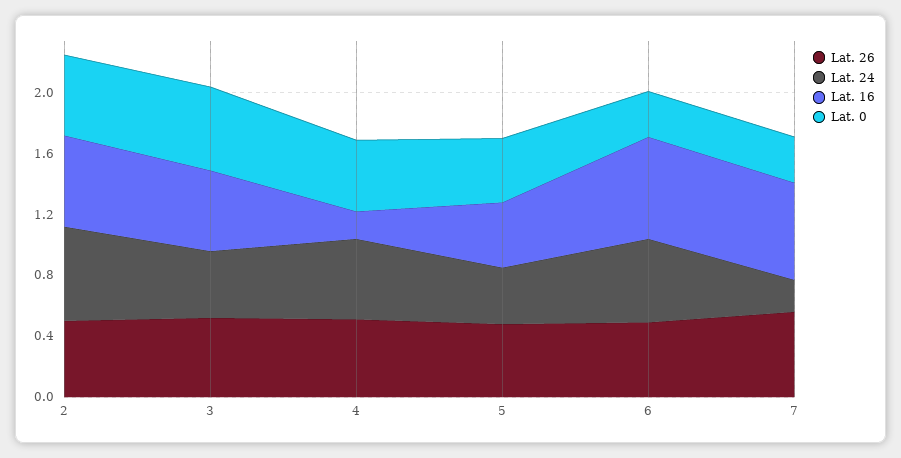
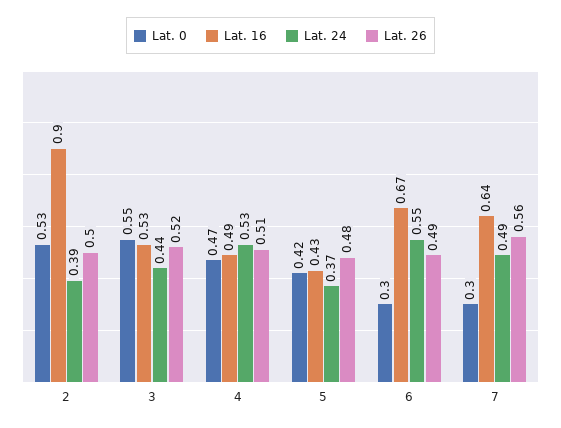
  {
    "Lat. 26": {
      "2": 0.5,
      "3": 0.52,
      "4": 0.51,
      "5": 0.48,
      "6": 0.49,
      "7": 0.56
    },
    "Lat. 24": {
-     "2": 0.6,
+     "2": 0.39,
      "3": 0.44,
      "4": 0.53,
      "5": 0.37,
      "6": 0.55,
-     "7": 0.2
+     "7": 0.49
    },
    "Lat. 16": {
-     "2": 0.6,
+     "2": 0.9,
      "3": 0.53,
-     "4": 0.2,
+     "4": 0.49,
      "5": 0.43,
      "6": 0.67,
      "7": 0.64
    },
    "Lat. 0": {
      "2": 0.53,
      "3": 0.55,
      "4": 0.47,
      "5": 0.42,
      "6": 0.3,
      "7": 0.3
    }
  }

